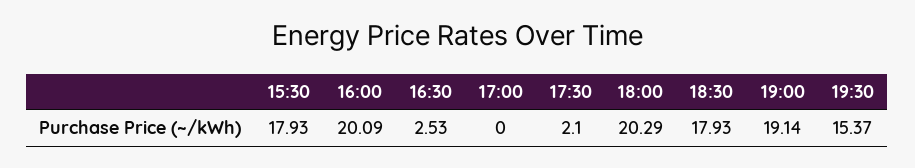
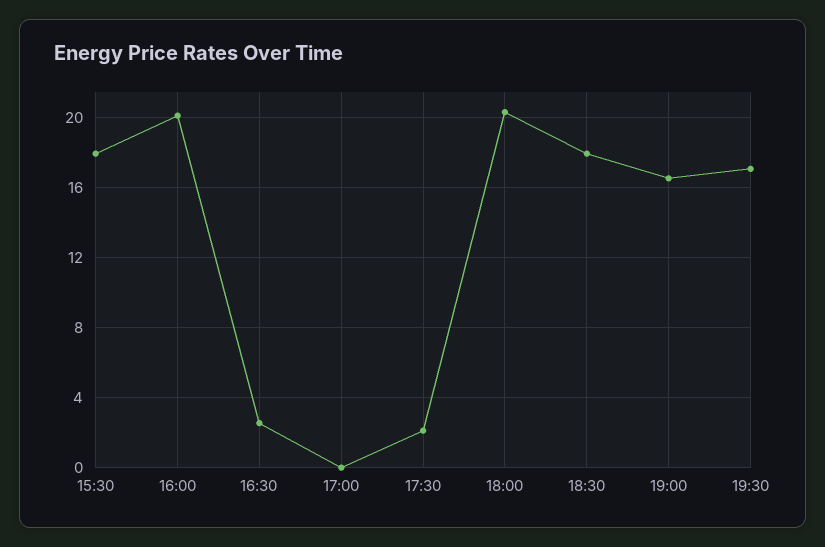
  {
    "15:30": 17.93,
    "16:00": 20.09,
    "16:30": 2.53,
    "17:00": 0,
    "17:30": 2.1,
    "18:00": 20.29,
    "18:30": 17.93,
-   "19:00": 19.14,
+   "19:00": 16.5,
-   "19:30": 15.37
+   "19:30": 17
  }

